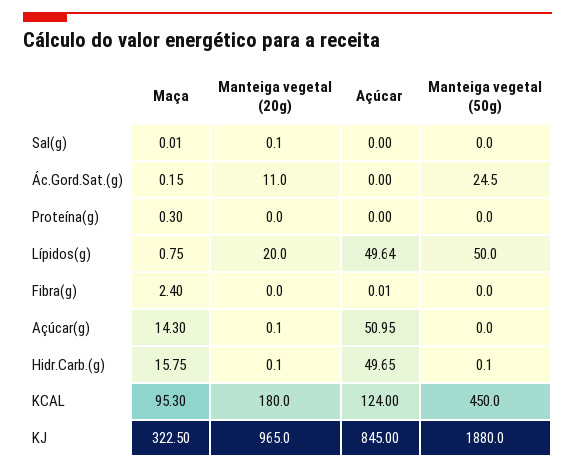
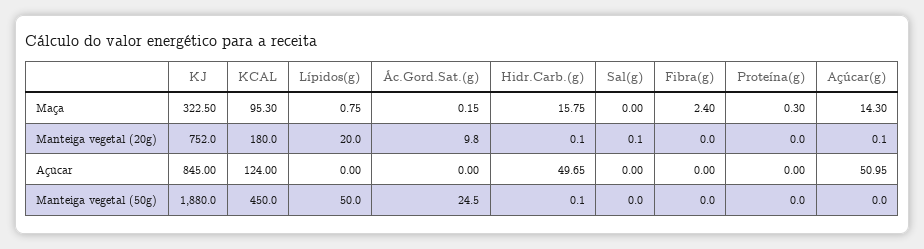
  {
    "Maça": {
-     "Sal(g)": 0.01,
+     "Sal(g)": 0,
      "Ác.Gord.Sat.(g)": 0.15,
      "Proteína(g)": 0.3,
      "Lípidos(g)": 0.75,
      "Fibra(g)": 2.4,
      "Açúcar(g)": 14.3,
      "Hidr.Carb.(g)": 15.75,
      "KCAL": 95.3,
      "KJ": 322.5
    },
    "Manteiga vegetal (20g)": {
      "Sal(g)": 0.1,
-     "Ác.Gord.Sat.(g)": 11,
+     "Ác.Gord.Sat.(g)": 9.8,
      "Proteína(g)": 0,
      "Lípidos(g)": 20,
      "Fibra(g)": 0,
      "Açúcar(g)": 0.1,
      "Hidr.Carb.(g)": 0.1,
      "KCAL": 180,
-     "KJ": 965
+     "KJ": 752
    },
    "Açúcar": {
      "Sal(g)": 0,
      "Ác.Gord.Sat.(g)": 0,
      "Proteína(g)": 0,
-     "Lípidos(g)": 49.64,
+     "Lípidos(g)": 0,
-     "Fibra(g)": 0.01,
+     "Fibra(g)": 0,
      "Açúcar(g)": 50.95,
      "Hidr.Carb.(g)": 49.65,
      "KCAL": 124,
      "KJ": 845
    },
    "Manteiga vegetal (50g)": {
      "Sal(g)": 0,
      "Ác.Gord.Sat.(g)": 24.5,
      "Proteína(g)": 0,
      "Lípidos(g)": 50,
      "Fibra(g)": 0,
      "Açúcar(g)": 0,
      "Hidr.Carb.(g)": 0.1,
      "KCAL": 450,
      "KJ": 1880
    }
  }

